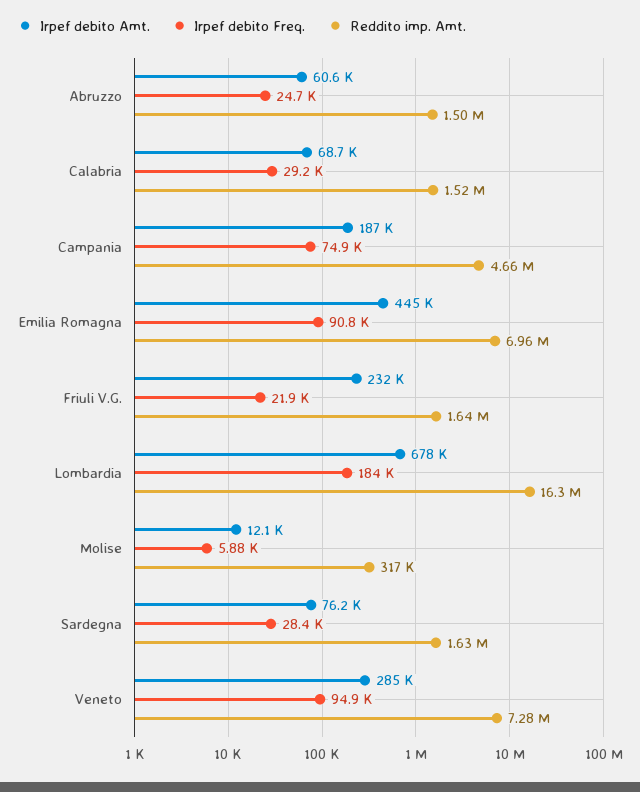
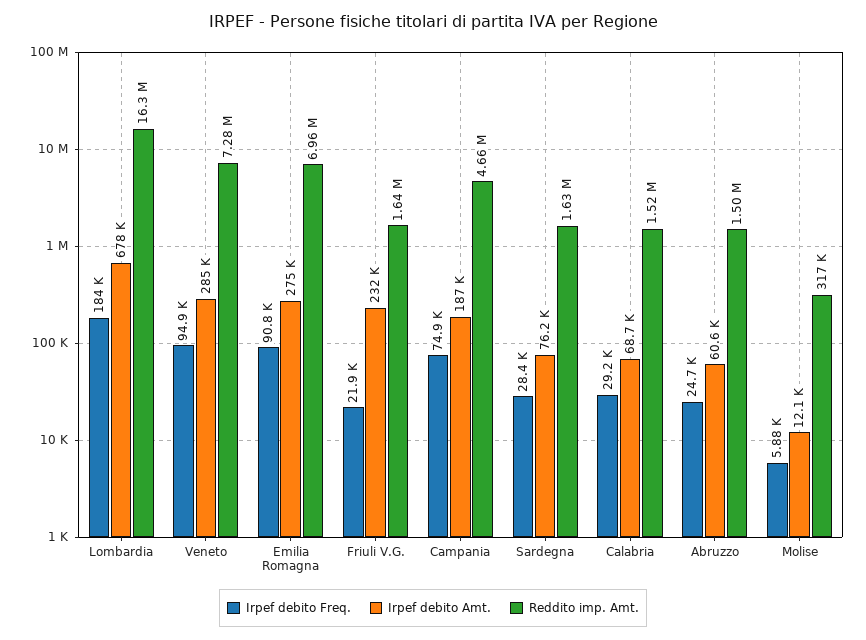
  {
    "Irpef debito Amt.": {
      "Abruzzo": 60600,
      "Calabria": 68700,
      "Campania": 187000,
-     "Emilia Romagna": 445000,
+     "Emilia Romagna": 275000,
      "Friuli V.G.": 232000,
      "Lombardia": 678000,
      "Molise": 12100,
      "Sardegna": 76200,
      "Veneto": 285000
    },
    "Irpef debito Freq.": {
      "Abruzzo": 24700,
      "Calabria": 29200,
      "Campania": 74900,
      "Emilia Romagna": 90800,
      "Friuli V.G.": 21900,
      "Lombardia": 184000,
      "Molise": 5880,
      "Sardegna": 28400,
      "Veneto": 94900
    },
    "Reddito imp. Amt.": {
      "Abruzzo": 1500000,
      "Calabria": 1520000,
      "Campania": 4660000,
      "Emilia Romagna": 6960000,
      "Friuli V.G.": 1640000,
      "Lombardia": 16300000,
      "Molise": 317000,
      "Sardegna": 1630000,
      "Veneto": 7280000
    }
  }

